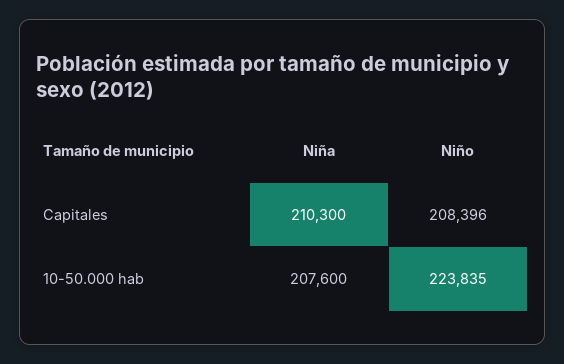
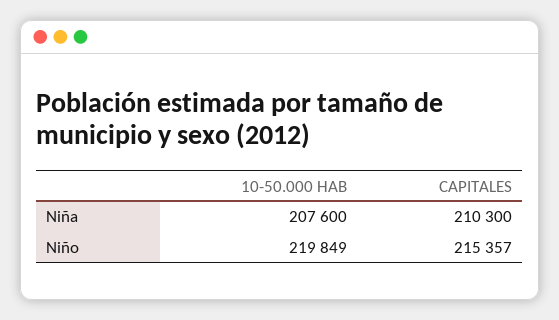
  {
    "Niña": {
      "Capitales": 210300,
      "10-50.000 hab": 207600
    },
    "Niño": {
-     "Capitales": 208396,
+     "Capitales": 215357,
-     "10-50.000 hab": 223835
+     "10-50.000 hab": 219849
    }
  }

